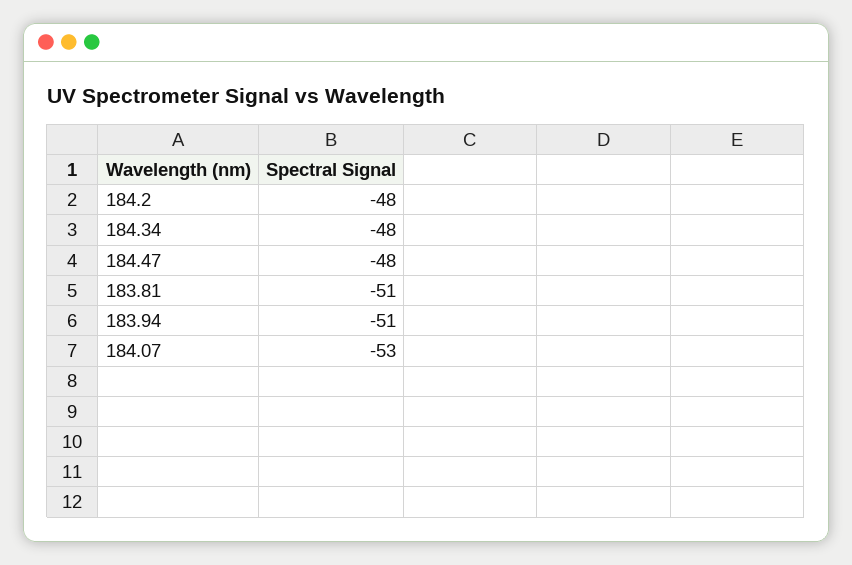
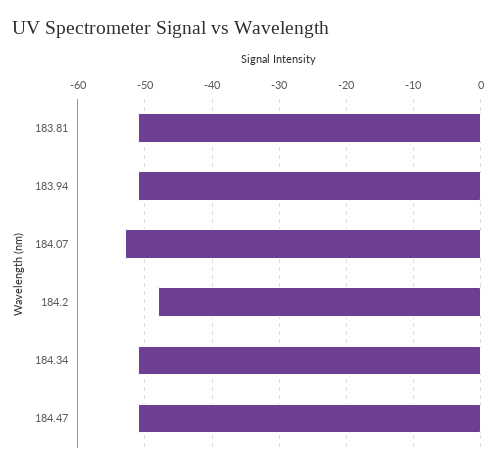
  {
    "184.2": -48,
-   "184.34": -48,
+   "184.34": -51,
-   "184.47": -48,
+   "184.47": -51,
    "183.81": -51,
    "183.94": -51,
    "184.07": -53
  }

